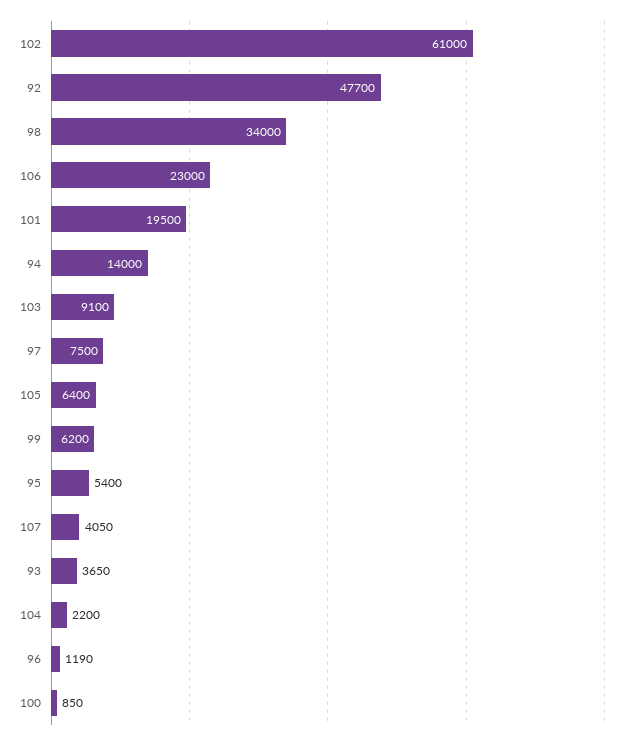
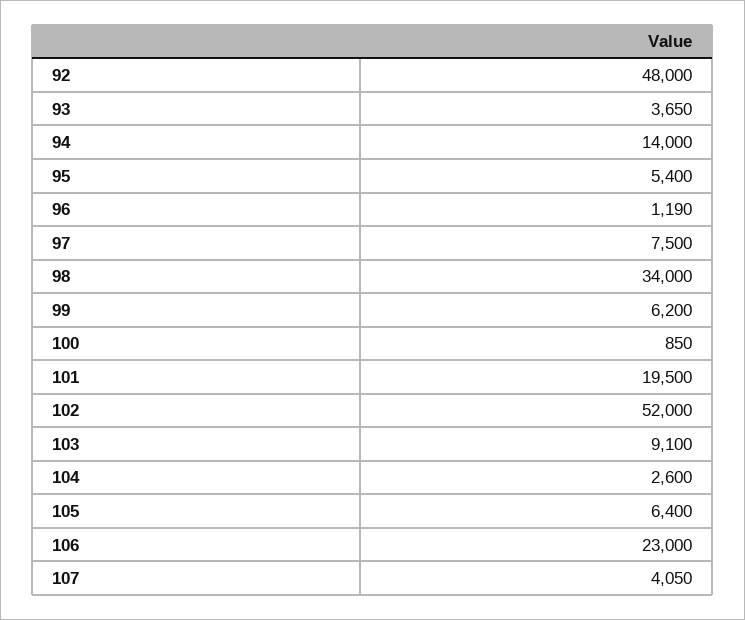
  {
-   "102": 61000,
+   "102": 52000,
-   "92": 47700,
+   "92": 48000,
    "98": 34000,
    "106": 23000,
    "101": 19500,
    "94": 14000,
    "103": 9100,
    "97": 7500,
    "105": 6400,
    "99": 6200,
    "95": 5400,
    "107": 4050,
    "93": 3650,
-   "104": 2200,
+   "104": 2600,
    "96": 1190,
    "100": 850
  }

